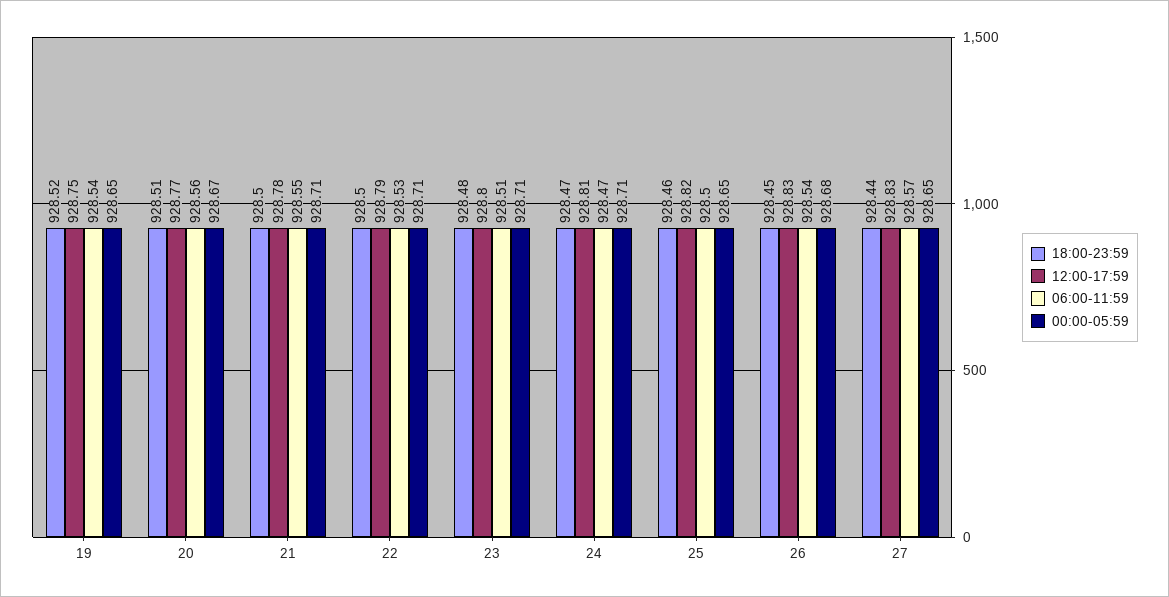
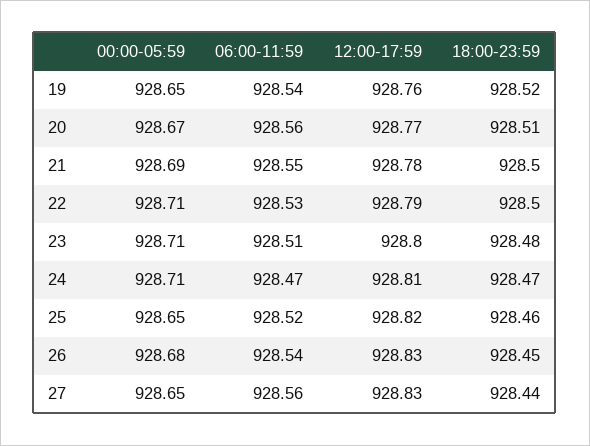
  {
    "18:00-23:59": {
      "19": 928.52,
      "20": 928.51,
      "21": 928.5,
      "22": 928.5,
      "23": 928.48,
      "24": 928.47,
      "25": 928.46,
      "26": 928.45,
      "27": 928.44
    },
    "12:00-17:59": {
-     "19": 928.75,
+     "19": 928.76,
      "20": 928.77,
      "21": 928.78,
      "22": 928.79,
      "23": 928.8,
      "24": 928.81,
      "25": 928.82,
      "26": 928.83,
      "27": 928.83
    },
    "06:00-11:59": {
      "19": 928.54,
      "20": 928.56,
      "21": 928.55,
      "22": 928.53,
      "23": 928.51,
      "24": 928.47,
-     "25": 928.5,
+     "25": 928.52,
      "26": 928.54,
-     "27": 928.57
+     "27": 928.56
    },
    "00:00-05:59": {
      "19": 928.65,
      "20": 928.67,
-     "21": 928.71,
+     "21": 928.69,
      "22": 928.71,
      "23": 928.71,
      "24": 928.71,
      "25": 928.65,
      "26": 928.68,
      "27": 928.65
    }
  }

